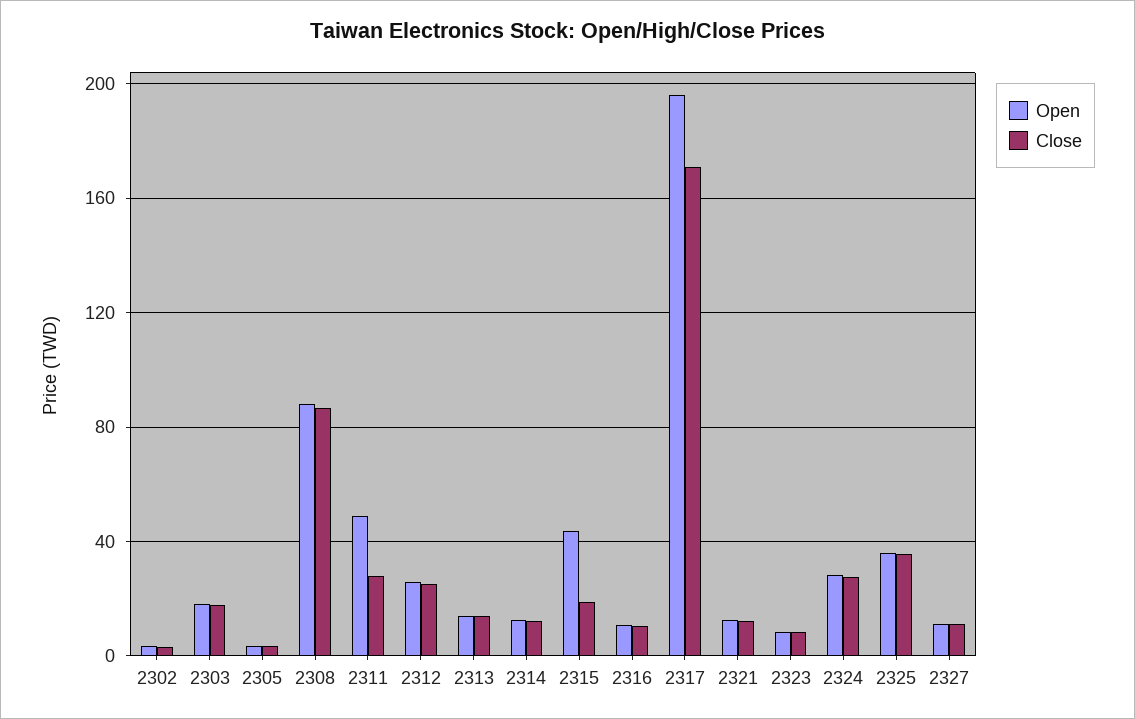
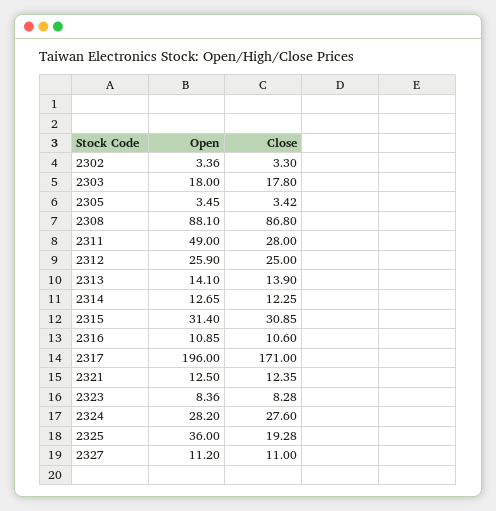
  {
    "Open": {
      "2302": 3.36,
      "2303": 18,
      "2305": 3.45,
      "2308": 88.1,
      "2311": 49,
      "2312": 25.9,
      "2313": 14.1,
      "2314": 12.65,
-     "2315": 45,
+     "2315": 31.4,
      "2316": 10.85,
      "2317": 196,
      "2321": 12.5,
      "2323": 8.36,
      "2324": 28.2,
      "2325": 36,
      "2327": 11.2
    },
    "Close": {
      "2302": 3.3,
      "2303": 17.8,
      "2305": 3.42,
      "2308": 86.8,
      "2311": 28,
      "2312": 25,
      "2313": 13.9,
      "2314": 12.25,
-     "2315": 20,
+     "2315": 30.85,
      "2316": 10.6,
      "2317": 171,
      "2321": 12.35,
      "2323": 8.28,
      "2324": 27.6,
-     "2325": 35,
+     "2325": 19.28,
      "2327": 11
    }
  }

